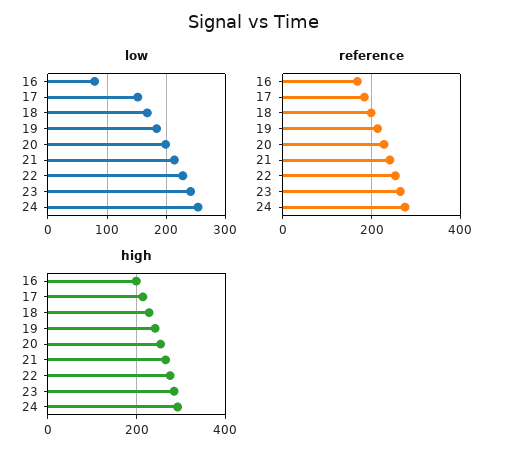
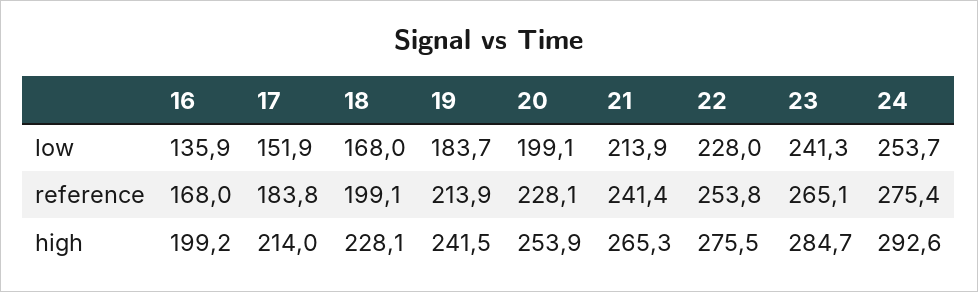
  {
    "low": {
-     "16": 80,
+     "16": 135.9,
      "17": 151.9,
      "18": 168,
      "19": 183.7,
      "20": 199.1,
      "21": 213.9,
      "22": 228,
      "23": 241.3,
      "24": 253.7
    },
    "reference": {
      "16": 168,
      "17": 183.8,
      "18": 199.1,
      "19": 213.9,
      "20": 228.1,
      "21": 241.4,
      "22": 253.8,
      "23": 265.1,
      "24": 275.4
    },
    "high": {
      "16": 199.2,
      "17": 214,
      "18": 228.1,
      "19": 241.5,
      "20": 253.9,
      "21": 265.3,
      "22": 275.5,
      "23": 284.7,
      "24": 292.6
    }
  }

